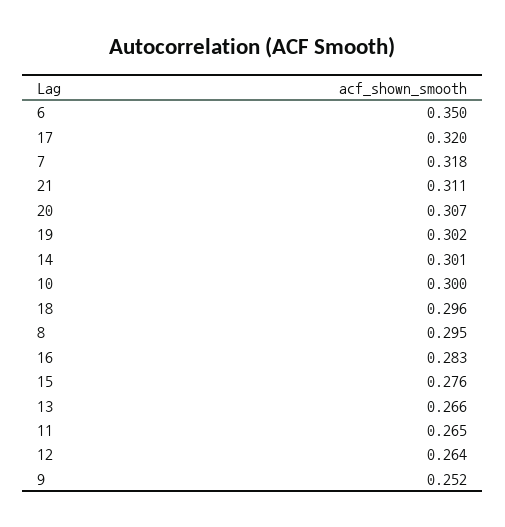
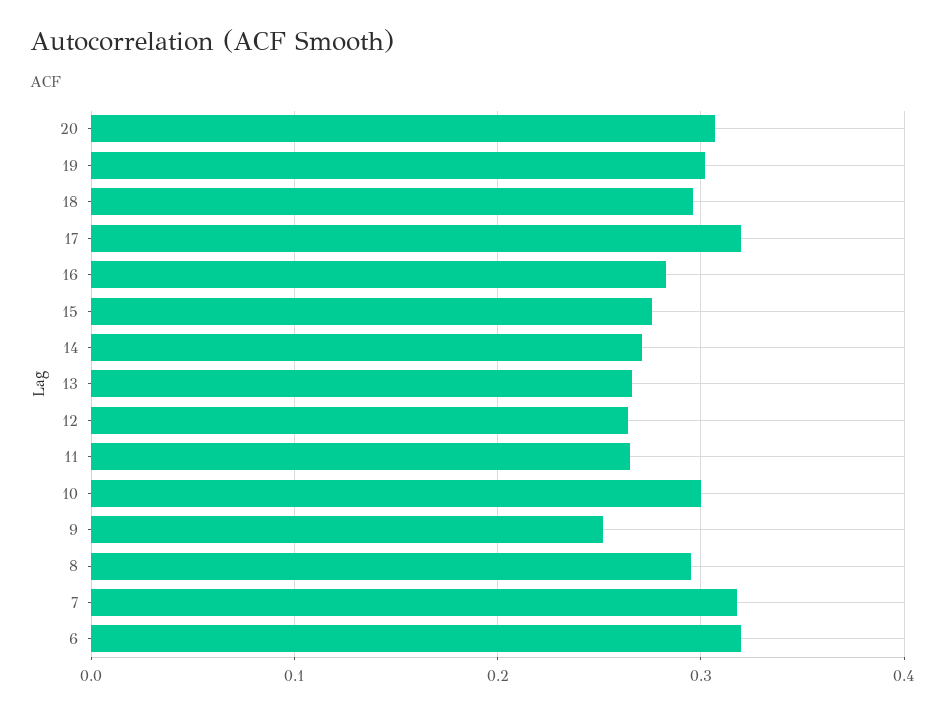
  {
-   "6": 0.35,
+   "6": 0.32,
    "17": 0.32,
    "7": 0.318,
-   "21": 0.311,
    "20": 0.307,
    "19": 0.302,
-   "14": 0.301,
+   "14": 0.27,
    "10": 0.3,
    "18": 0.296,
    "8": 0.295,
    "16": 0.283,
    "15": 0.276,
    "13": 0.266,
    "11": 0.265,
    "12": 0.264,
    "9": 0.252
  }

